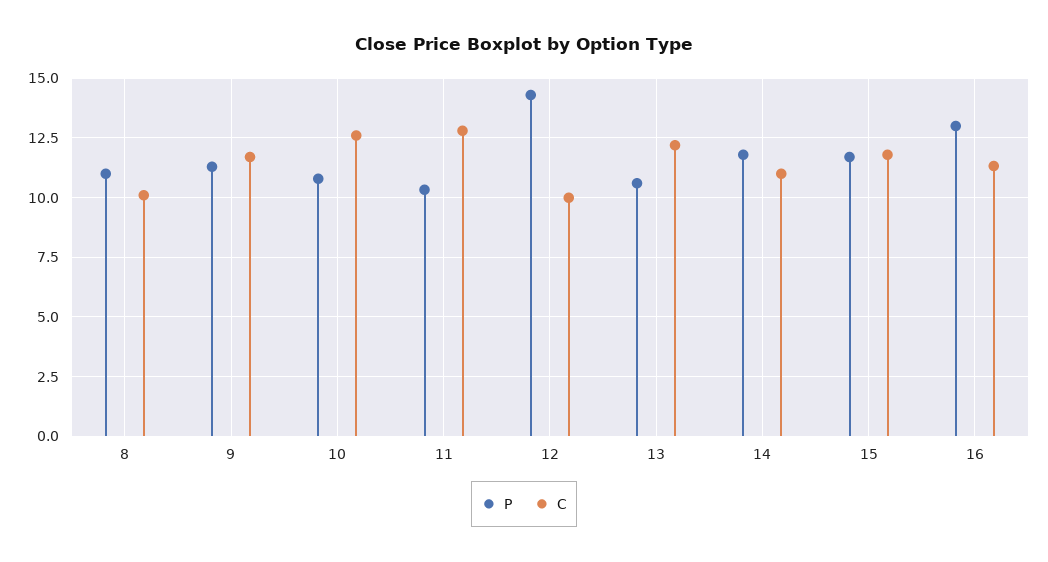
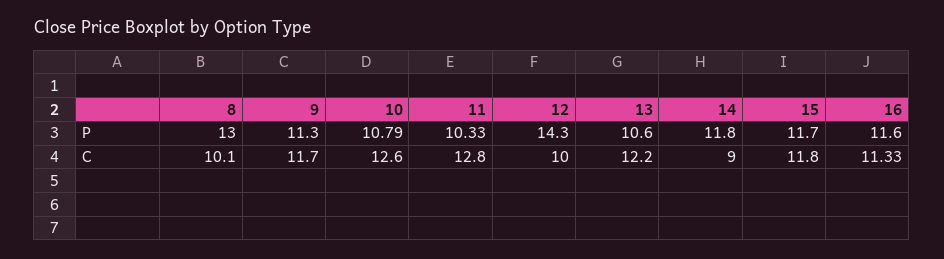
  {
    "P": {
-     "8": 11,
+     "8": 13,
      "9": 11.3,
      "10": 10.79,
      "11": 10.33,
      "12": 14.3,
      "13": 10.6,
      "14": 11.8,
      "15": 11.7,
-     "16": 13
+     "16": 11.6
    },
    "C": {
      "8": 10.1,
      "9": 11.7,
      "10": 12.6,
      "11": 12.8,
      "12": 10,
      "13": 12.2,
-     "14": 11,
+     "14": 9,
      "15": 11.8,
      "16": 11.33
    }
  }

